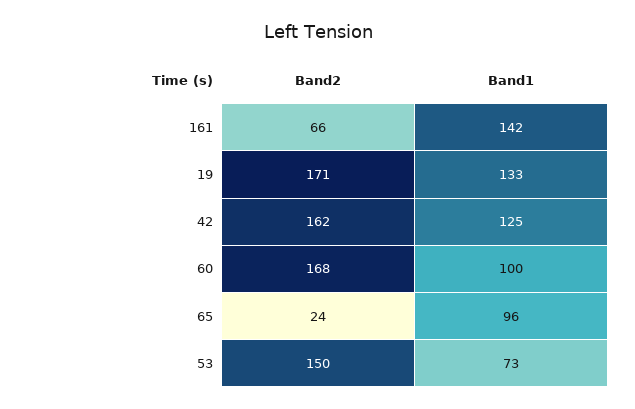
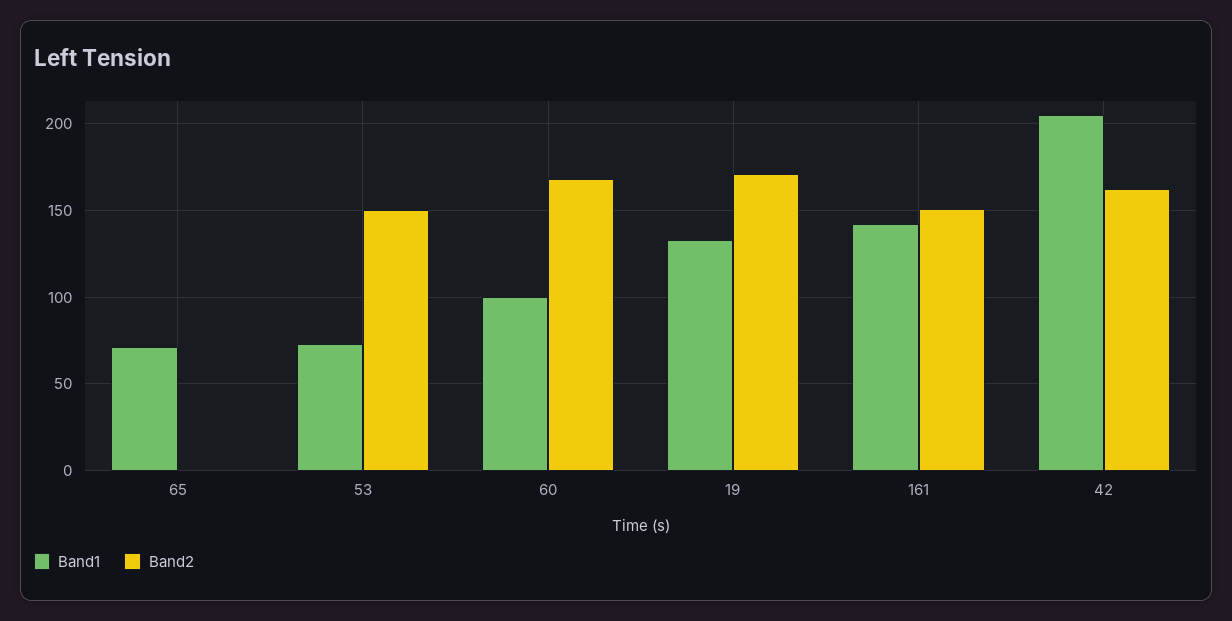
  {
    "Band2": {
-     "161": 66,
+     "161": 150,
      "19": 171,
      "42": 162,
      "60": 168,
-     "65": 24,
+     "65": 0,
      "53": 150
    },
    "Band1": {
      "161": 142,
      "19": 133,
-     "42": 125,
+     "42": 205,
      "60": 100,
-     "65": 96,
+     "65": 70,
      "53": 73
    }
  }

